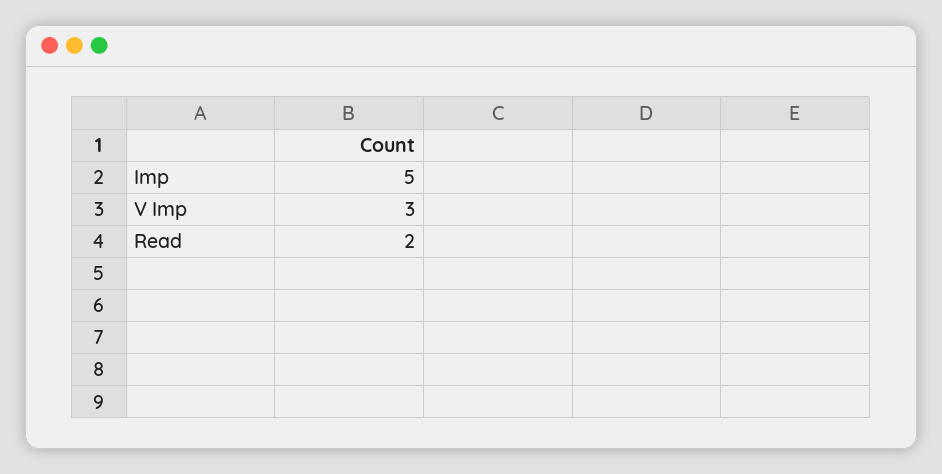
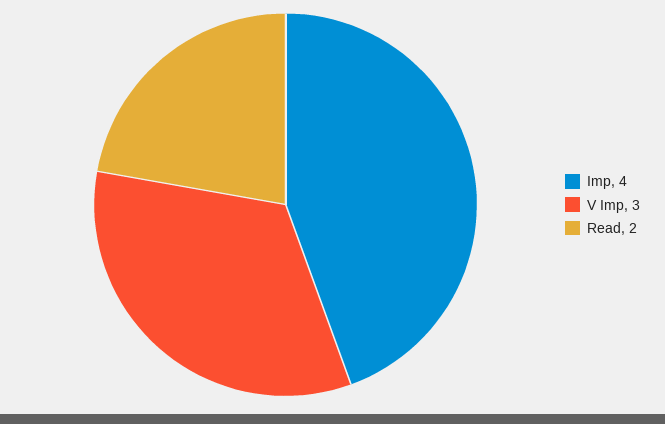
  {
-   "Imp": 5,
+   "Imp": 4,
    "V Imp": 3,
    "Read": 2
  }

